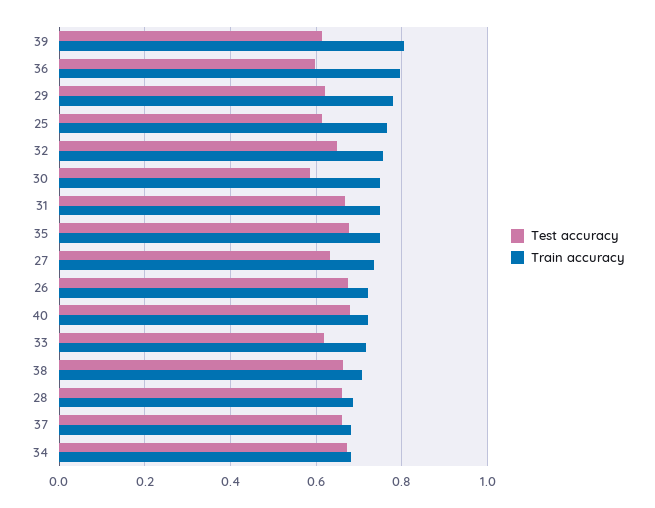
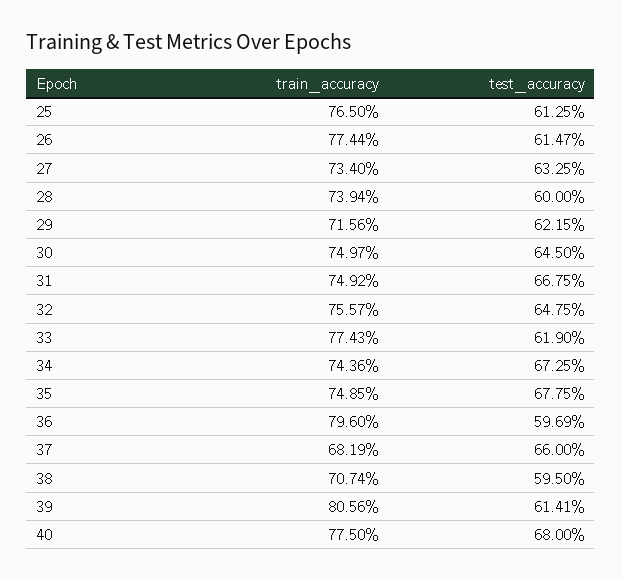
  {
    "Test accuracy": {
      "39": 0.6141,
      "36": 0.5969,
      "29": 0.6215,
      "25": 0.6125,
      "32": 0.6475,
-     "30": 0.58,
+     "30": 0.645,
      "31": 0.6675,
      "35": 0.6775,
      "27": 0.6325,
-     "26": 0.68,
+     "26": 0.6147,
      "40": 0.68,
      "33": 0.619,
-     "38": 0.66,
+     "38": 0.595,
-     "28": 0.66,
+     "28": 0.6,
      "37": 0.66,
      "34": 0.6725
    },
    "Train accuracy": {
      "39": 0.8056,
      "36": 0.796,
-     "29": 0.78,
+     "29": 0.7156,
      "25": 0.765,
      "32": 0.7557,
      "30": 0.7497,
      "31": 0.7492,
      "35": 0.7485,
      "27": 0.734,
-     "26": 0.72,
+     "26": 0.7744,
-     "40": 0.72,
+     "40": 0.775,
-     "33": 0.72,
+     "33": 0.7743,
      "38": 0.7074,
-     "28": 0.68,
+     "28": 0.7394,
      "37": 0.6819,
-     "34": 0.68
+     "34": 0.7436
    }
  }

